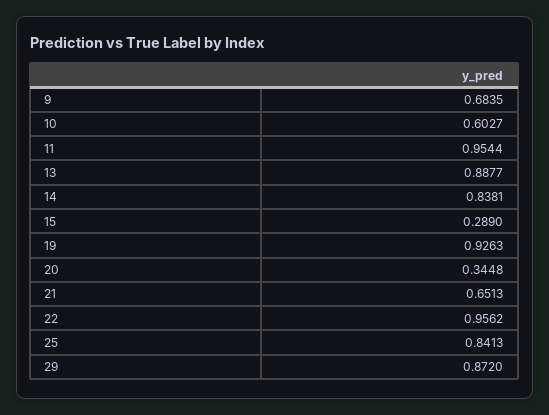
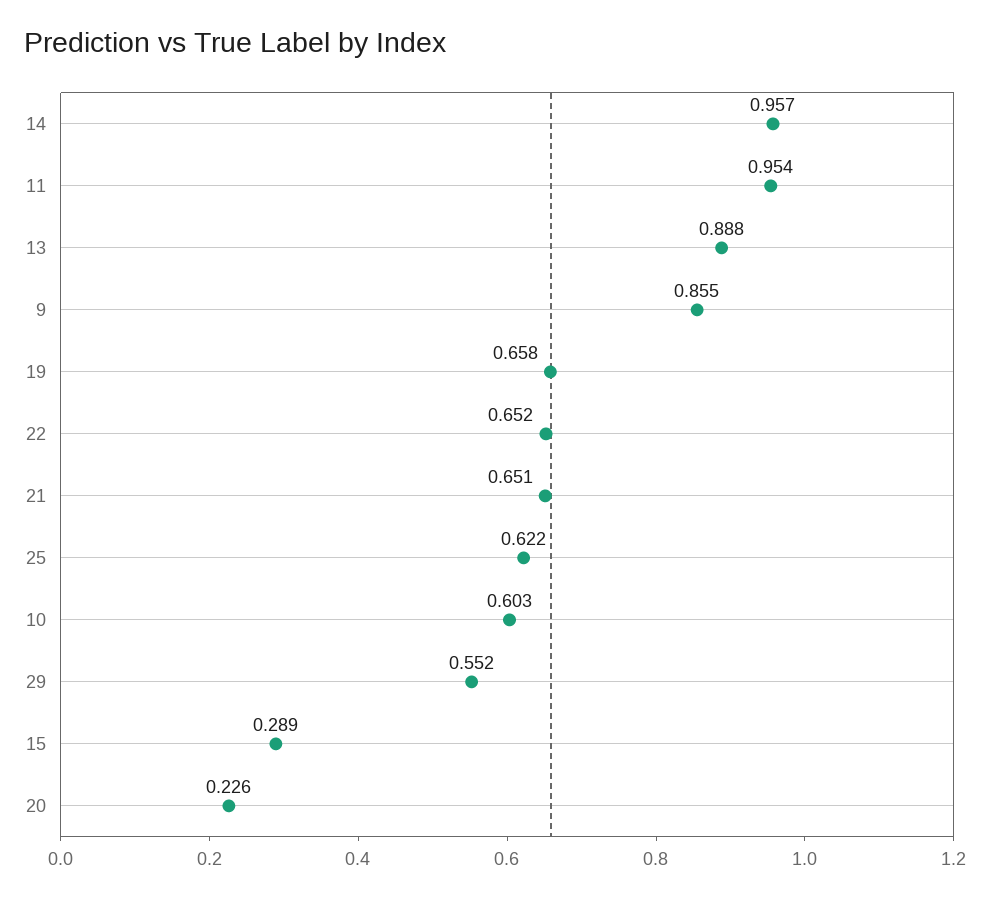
  {
-   "9": 0.6835,
+   "9": 0.855,
    "10": 0.6027,
    "11": 0.9544,
    "13": 0.8877,
-   "14": 0.8381,
+   "14": 0.957,
    "15": 0.289,
-   "19": 0.9263,
+   "19": 0.658,
-   "20": 0.3448,
+   "20": 0.226,
    "21": 0.6513,
-   "22": 0.9562,
+   "22": 0.652,
-   "25": 0.8413,
+   "25": 0.622,
-   "29": 0.872
+   "29": 0.552
  }

